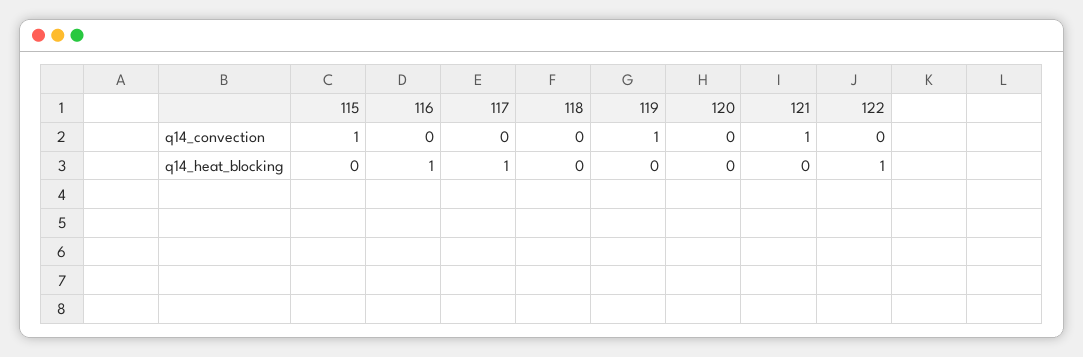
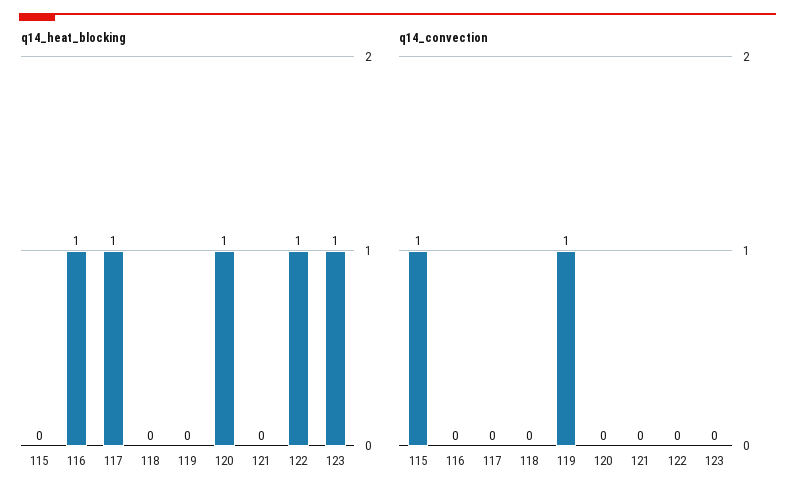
  {
    "q14_convection": {
      "115": 1,
      "116": 0,
      "117": 0,
      "118": 0,
      "119": 1,
      "120": 0,
-     "121": 1,
+     "121": 0,
-     "122": 0
+     "122": 0,
+     "123": 0
    },
    "q14_heat_blocking": {
      "115": 0,
      "116": 1,
      "117": 1,
      "118": 0,
      "119": 0,
-     "120": 0,
+     "120": 1,
      "121": 0,
-     "122": 1
+     "122": 1,
+     "123": 1
    }
  }

